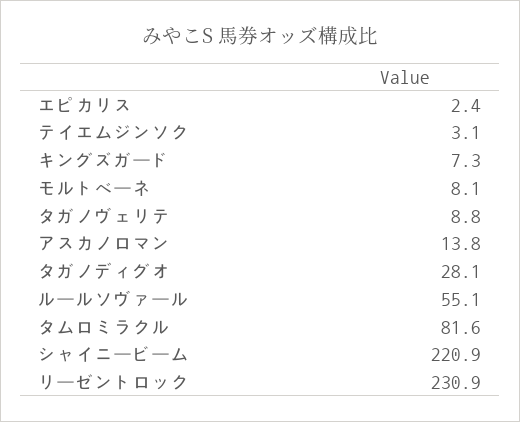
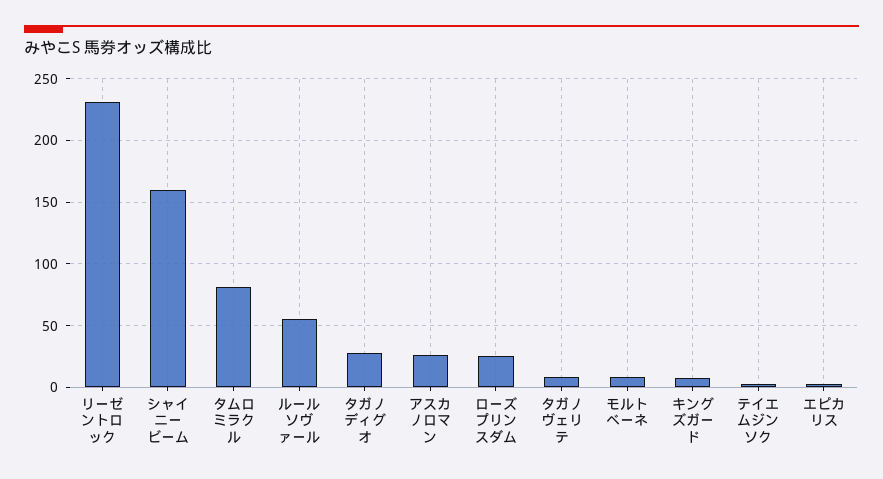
  {
    "エピカリス": 2.4,
    "テイエムジンソク": 3.1,
    "キングズガード": 7.3,
    "モルトベーネ": 8.1,
    "タガノヴェリテ": 8.8,
-   "アスカノロマン": 13.8,
+   "アスカノロマン": 25,
    "タガノディグオ": 28.1,
    "ルールソヴァール": 55.1,
    "タムロミラクル": 81.6,
-   "シャイニービーム": 220.9,
+   "シャイニービーム": 160,
-   "リーゼントロック": 230.9
+   "リーゼントロック": 230.9,
+   "ローズプリンスダム": 25
  }

